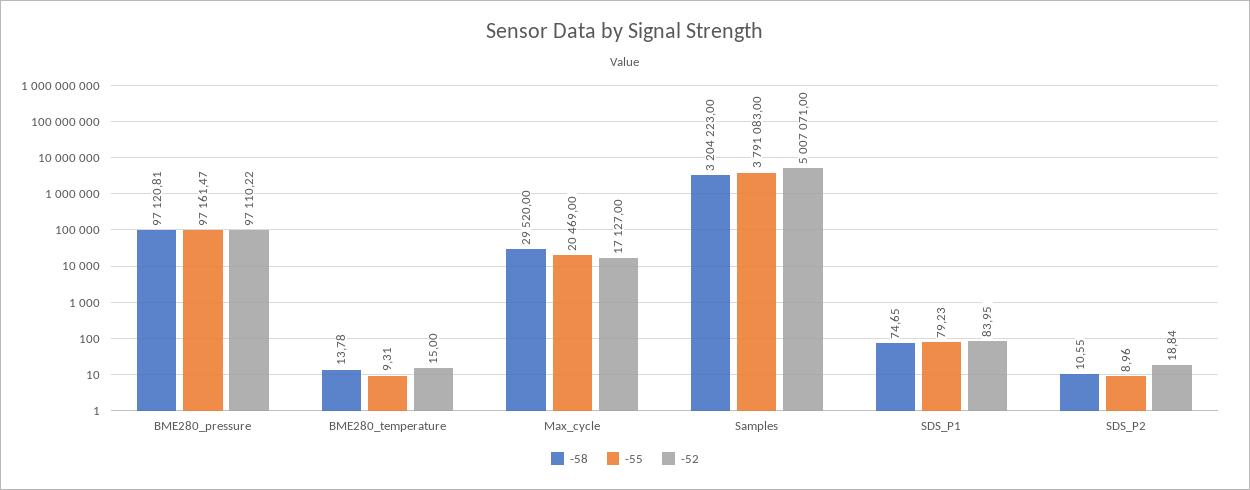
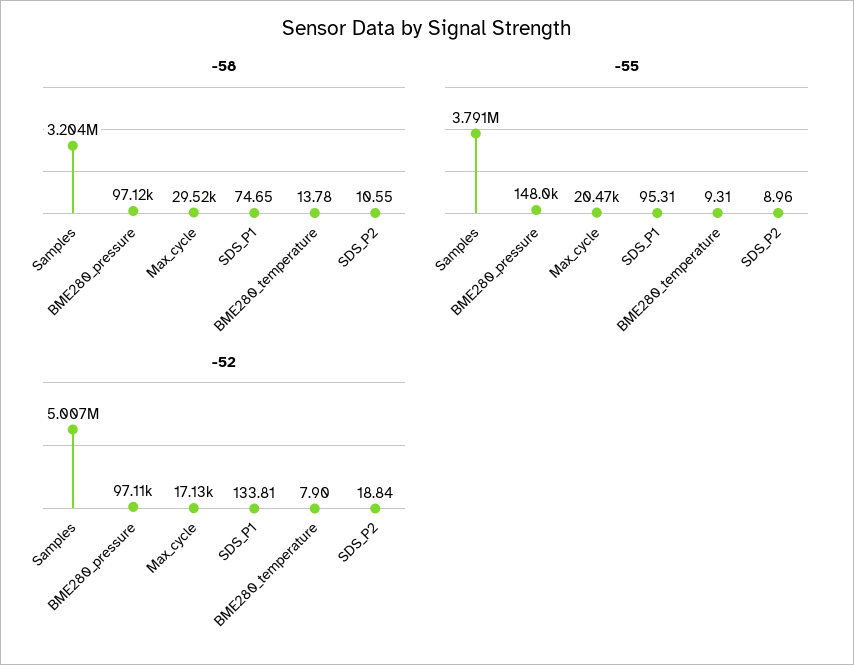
  {
    "-58": {
      "BME280_pressure": 97120.81,
      "BME280_temperature": 13.78,
      "Max_cycle": 29520,
      "Samples": 3204223,
      "SDS_P1": 74.65,
      "SDS_P2": 10.55
    },
    "-55": {
-     "BME280_pressure": 97161.47,
+     "BME280_pressure": 148000,
      "BME280_temperature": 9.31,
      "Max_cycle": 20469,
      "Samples": 3791083,
-     "SDS_P1": 79.23,
+     "SDS_P1": 95.31,
      "SDS_P2": 8.96
    },
    "-52": {
      "BME280_pressure": 97110.22,
-     "BME280_temperature": 15,
+     "BME280_temperature": 7.9,
      "Max_cycle": 17127,
      "Samples": 5007071,
-     "SDS_P1": 83.95,
+     "SDS_P1": 133.81,
      "SDS_P2": 18.84
    }
  }

